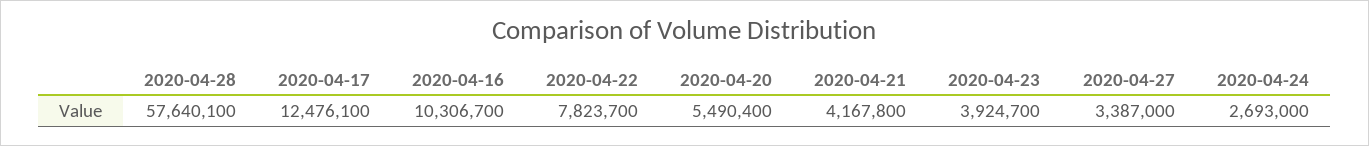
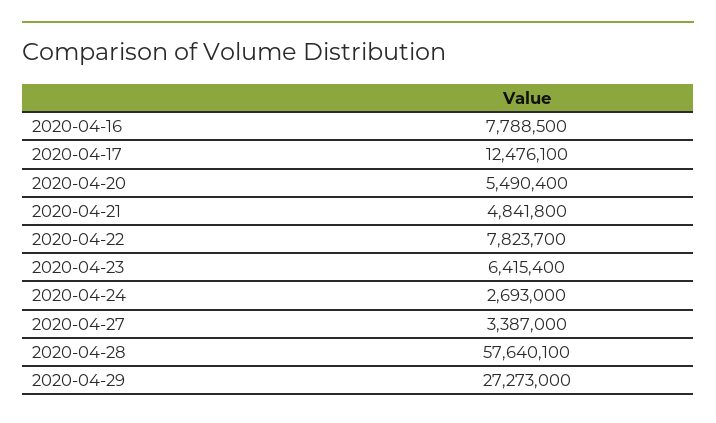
  {
    "2020-04-28": 57640100,
    "2020-04-17": 12476100,
-   "2020-04-16": 10306700,
+   "2020-04-16": 7788500,
    "2020-04-22": 7823700,
    "2020-04-20": 5490400,
-   "2020-04-21": 4167800,
+   "2020-04-21": 4841800,
-   "2020-04-23": 3924700,
+   "2020-04-23": 6415400,
    "2020-04-27": 3387000,
-   "2020-04-24": 2693000
+   "2020-04-24": 2693000,
+   "2020-04-29": 27273000
  }

